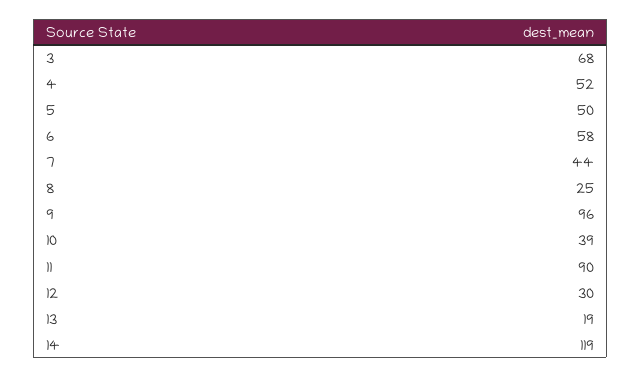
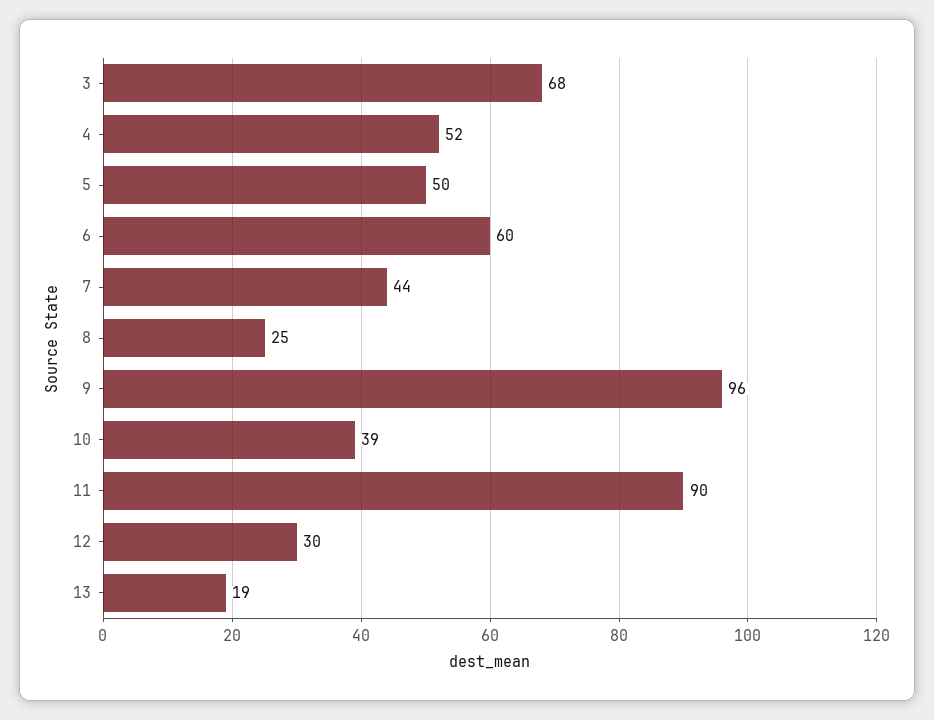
  {
    "3": 68,
    "4": 52,
    "5": 50,
-   "6": 58,
+   "6": 60,
    "7": 44,
    "8": 25,
    "9": 96,
    "10": 39,
    "11": 90,
    "12": 30,
-   "13": 19,
+   "13": 19
-   "14": 119
  }

